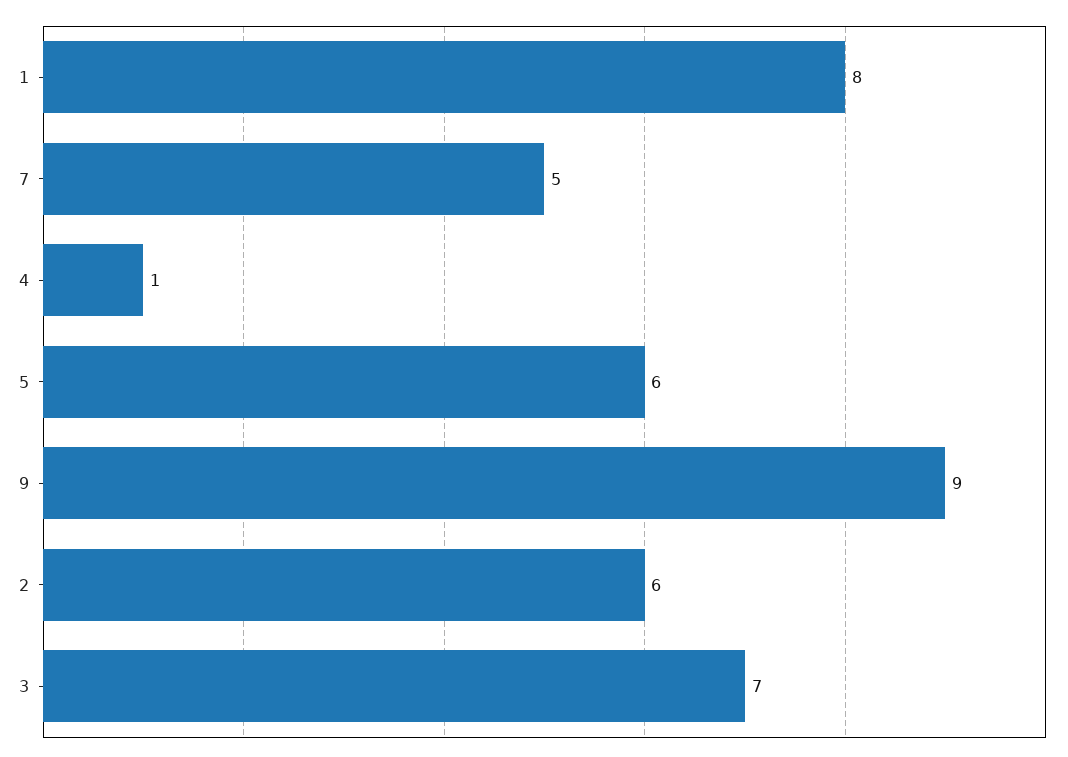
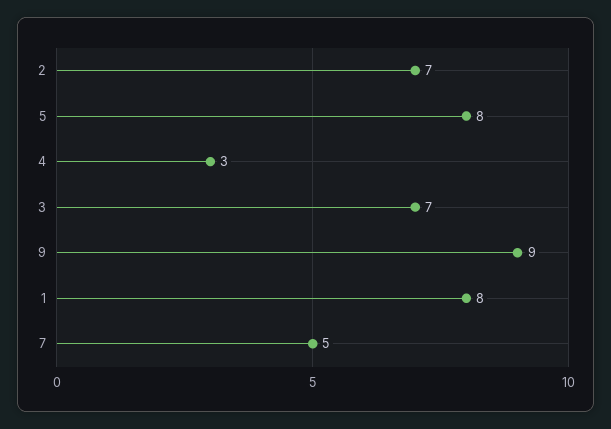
  {
    "1": 8,
    "7": 5,
-   "4": 1,
+   "4": 3,
-   "5": 6,
+   "5": 8,
    "9": 9,
-   "2": 6,
+   "2": 7,
    "3": 7
  }

